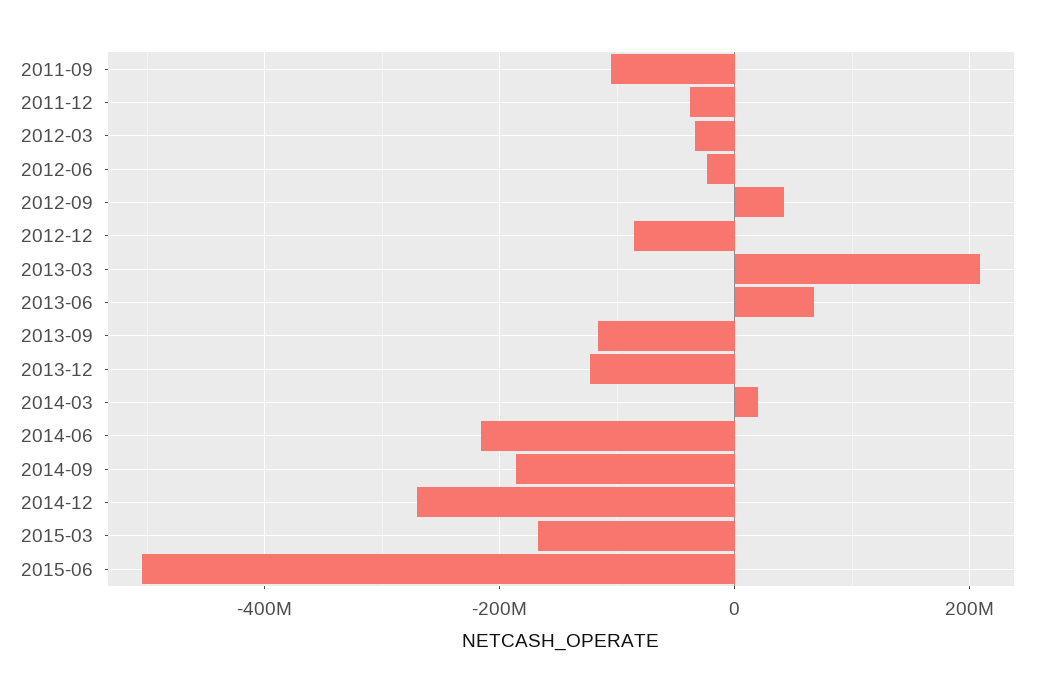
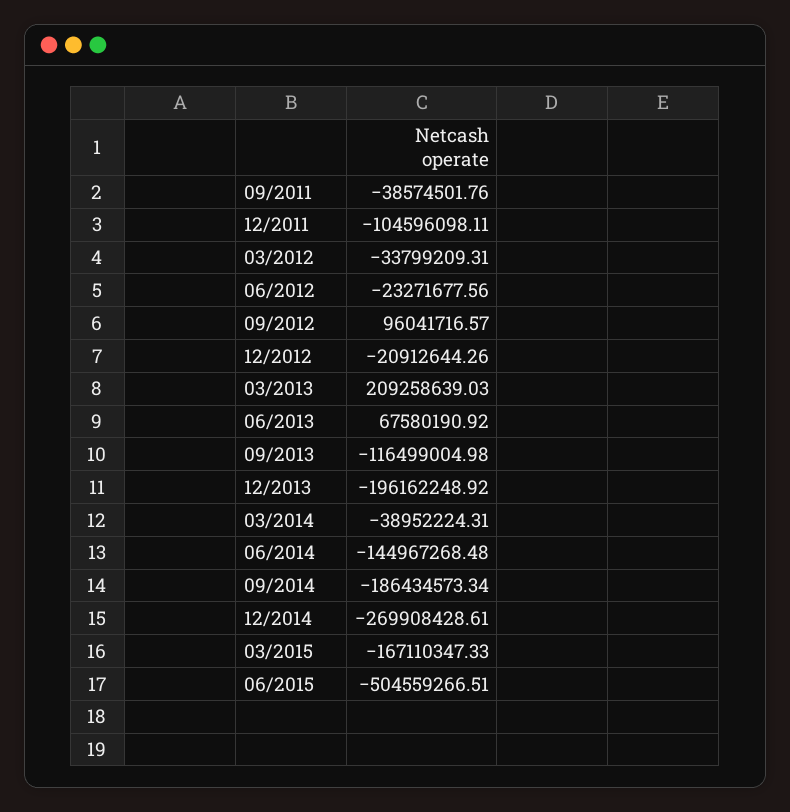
  {
-   "2011-09": -100000000,
+   "2011-09": -38574501.76,
-   "2011-12": -40000000,
+   "2011-12": -104596098.11,
    "2012-03": -33799209.31,
    "2012-06": -23271677.56,
-   "2012-09": 40000000,
+   "2012-09": 96041716.57,
-   "2012-12": -80000000,
+   "2012-12": -20912644.26,
    "2013-03": 209258639.03,
    "2013-06": 67580190.92,
    "2013-09": -116499004.98,
-   "2013-12": -120000000,
+   "2013-12": -196162248.92,
-   "2014-03": 20000000,
+   "2014-03": -38952224.31,
-   "2014-06": -220000000,
+   "2014-06": -144967268.48,
    "2014-09": -186434573.34,
    "2014-12": -269908428.61,
    "2015-03": -167110347.33,
    "2015-06": -504559266.51
  }

